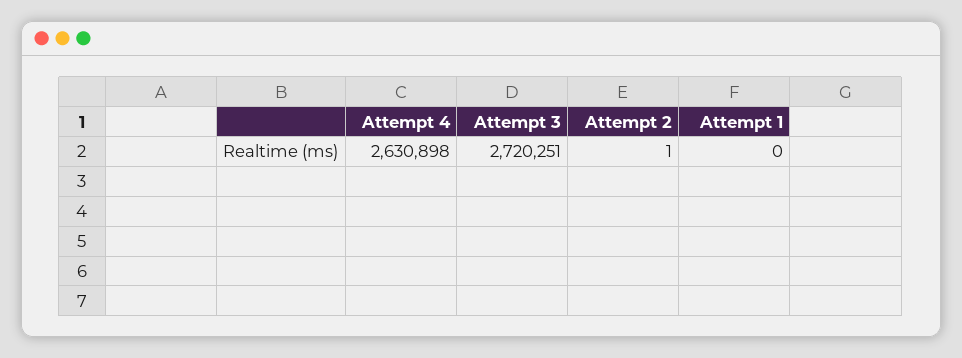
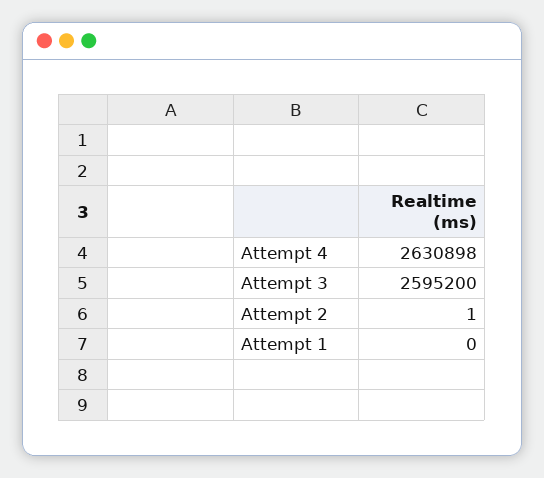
  {
    "Attempt 4": 2630898,
-   "Attempt 3": 2720251,
+   "Attempt 3": 2595200,
    "Attempt 2": 1,
    "Attempt 1": 0
  }

